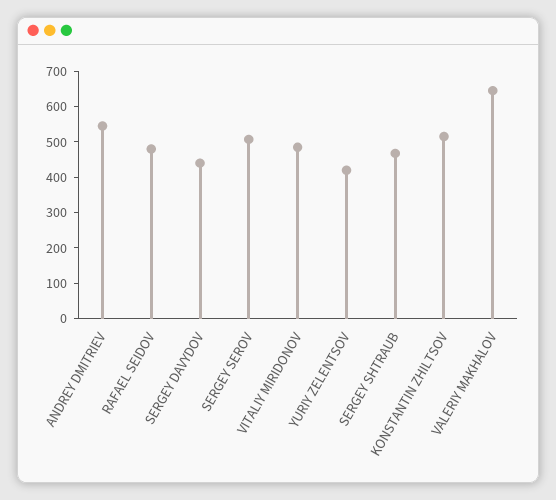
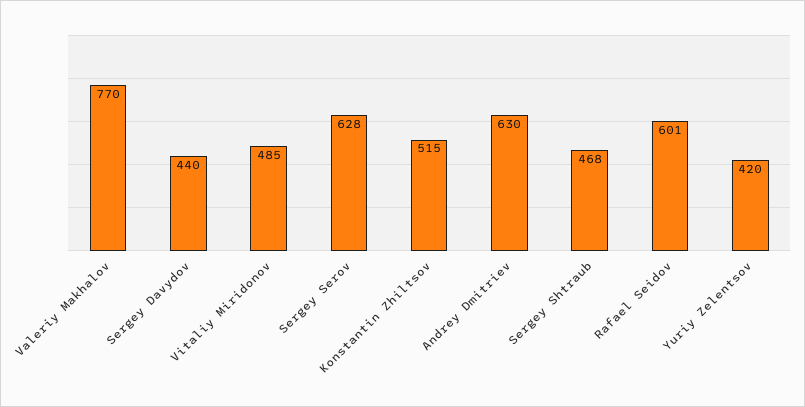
  {
-   "ANDREY DMITRIEV": 550,
+   "ANDREY DMITRIEV": 630,
-   "RAFAEL SEIDOV": 475,
+   "RAFAEL SEIDOV": 601,
    "SERGEY DAVYDOV": 440,
-   "SERGEY SEROV": 500,
+   "SERGEY SEROV": 628,
    "VITALIY MIRIDONOV": 485,
    "YURIY ZELENTSOV": 420,
    "SERGEY SHTRAUB": 468,
    "KONSTANTIN ZHILTSOV": 515,
-   "VALERIY MAKHALOV": 650
+   "VALERIY MAKHALOV": 770
  }

